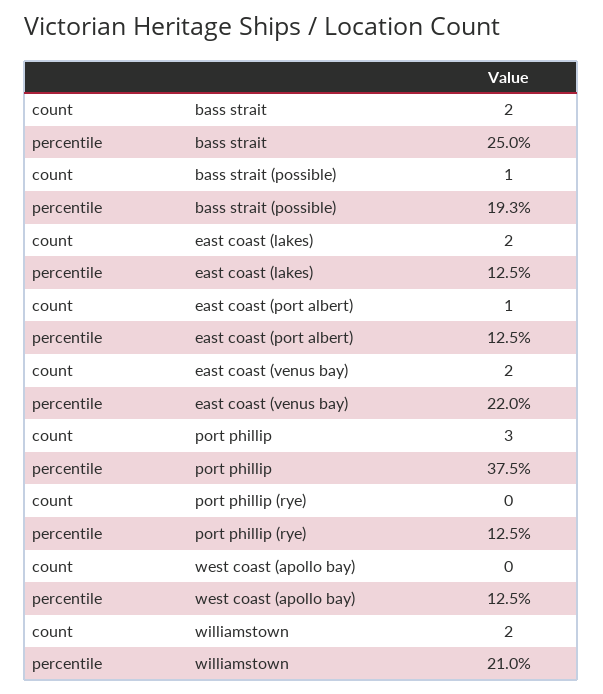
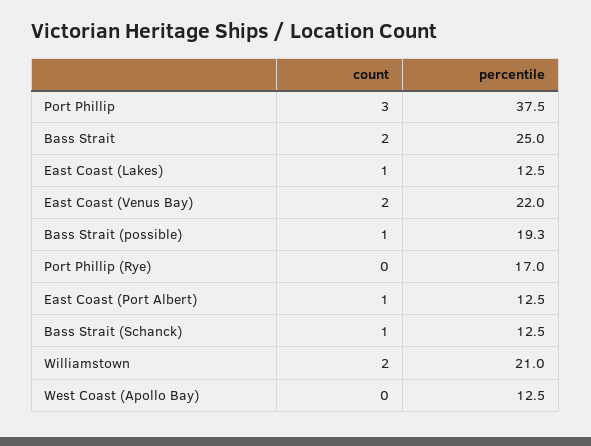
  {
    "count": {
      "bass strait": 2,
      "bass strait (possible)": 1,
-     "east coast (lakes)": 2,
+     "east coast (lakes)": 1,
      "east coast (port albert)": 1,
      "east coast (venus bay)": 2,
      "port phillip": 3,
      "port phillip (rye)": 0,
      "west coast (apollo bay)": 0,
-     "williamstown": 2
+     "williamstown": 2,
+     "Bass Strait (Schanck)": 1
    },
    "percentile": {
      "bass strait": 25,
      "bass strait (possible)": 19.3,
      "east coast (lakes)": 12.5,
      "east coast (port albert)": 12.5,
      "east coast (venus bay)": 22,
      "port phillip": 37.5,
-     "port phillip (rye)": 12.5,
+     "port phillip (rye)": 17,
      "west coast (apollo bay)": 12.5,
-     "williamstown": 21
+     "williamstown": 21,
+     "Bass Strait (Schanck)": 12.5
    }
  }

